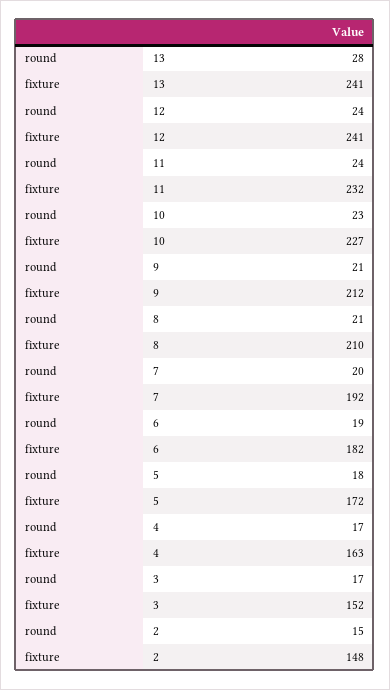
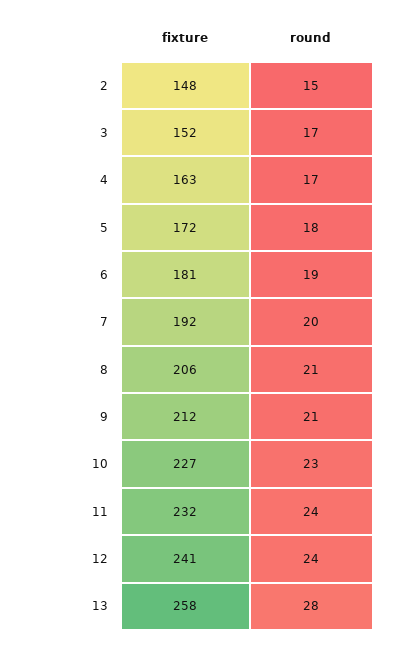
  {
    "round": {
      "13": 28,
      "12": 24,
      "11": 24,
      "10": 23,
      "9": 21,
      "8": 21,
      "7": 20,
      "6": 19,
      "5": 18,
      "4": 17,
      "3": 17,
      "2": 15
    },
    "fixture": {
-     "13": 241,
+     "13": 258,
      "12": 241,
      "11": 232,
      "10": 227,
      "9": 212,
-     "8": 210,
+     "8": 206,
      "7": 192,
-     "6": 182,
+     "6": 181,
      "5": 172,
      "4": 163,
      "3": 152,
      "2": 148
    }
  }

